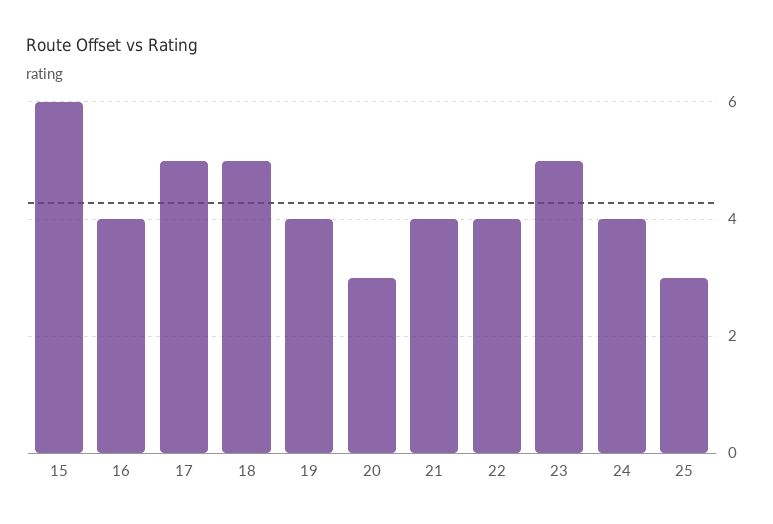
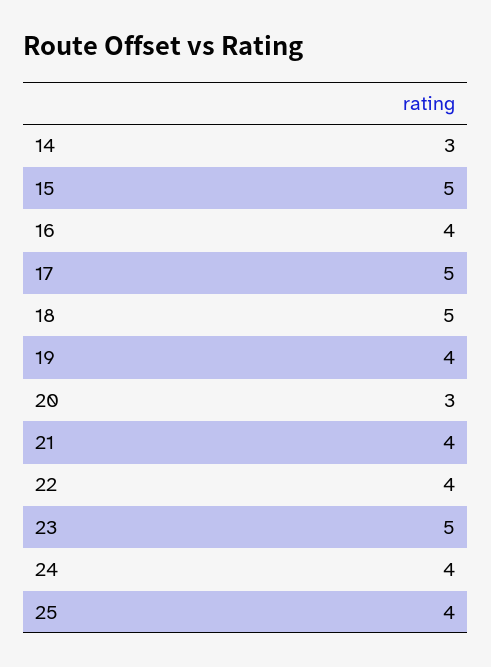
  {
-   "15": 6,
+   "15": 5,
    "16": 4,
    "17": 5,
    "18": 5,
    "19": 4,
    "20": 3,
    "21": 4,
    "22": 4,
    "23": 5,
    "24": 4,
-   "25": 3
+   "25": 4,
+   "14": 3
  }

